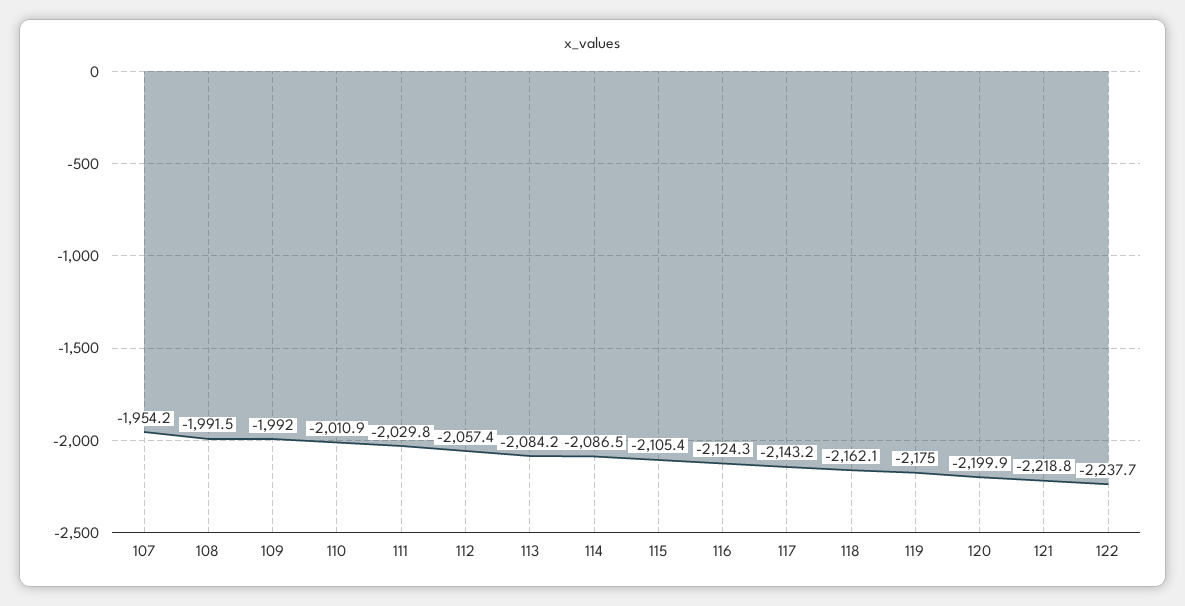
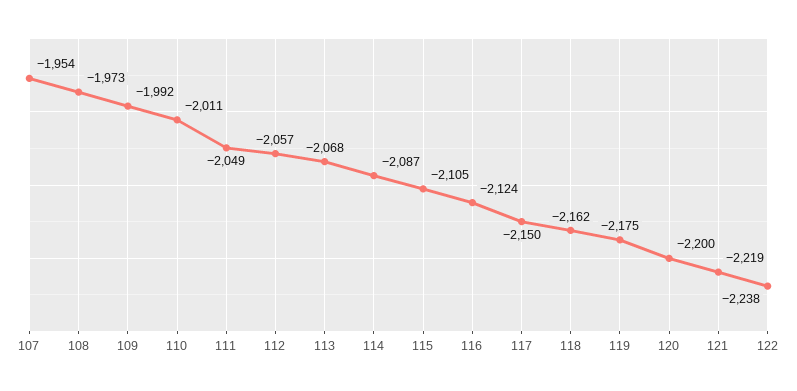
  {
    "107": -1954.2,
-   "108": -1991.5,
+   "108": -1973,
    "109": -1992,
    "110": -2010.9,
-   "111": -2029.8,
+   "111": -2049,
    "112": -2057.4,
-   "113": -2084.2,
+   "113": -2068,
    "114": -2086.5,
    "115": -2105.4,
    "116": -2124.3,
-   "117": -2143.2,
+   "117": -2150,
    "118": -2162.1,
    "119": -2175,
    "120": -2199.9,
    "121": -2218.8,
    "122": -2237.7
  }

